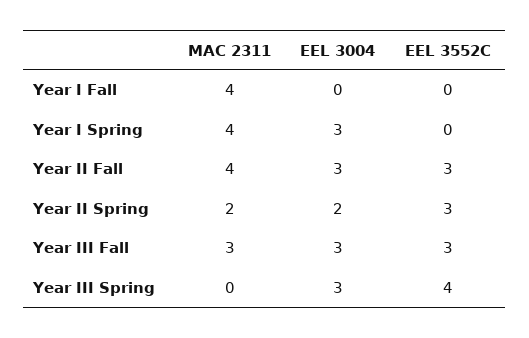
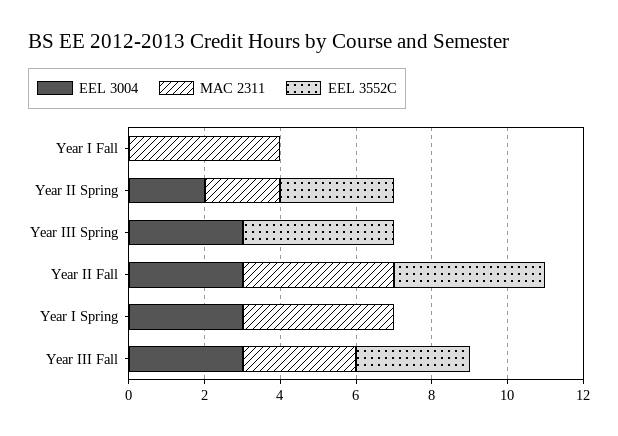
  {
    "MAC 2311": {
      "Year I Fall": 4,
      "Year I Spring": 4,
      "Year II Fall": 4,
      "Year II Spring": 2,
      "Year III Fall": 3,
      "Year III Spring": 0
    },
    "EEL 3004": {
      "Year I Fall": 0,
      "Year I Spring": 3,
      "Year II Fall": 3,
      "Year II Spring": 2,
      "Year III Fall": 3,
      "Year III Spring": 3
    },
    "EEL 3552C": {
      "Year I Fall": 0,
      "Year I Spring": 0,
-     "Year II Fall": 3,
+     "Year II Fall": 4,
      "Year II Spring": 3,
      "Year III Fall": 3,
      "Year III Spring": 4
    }
  }

